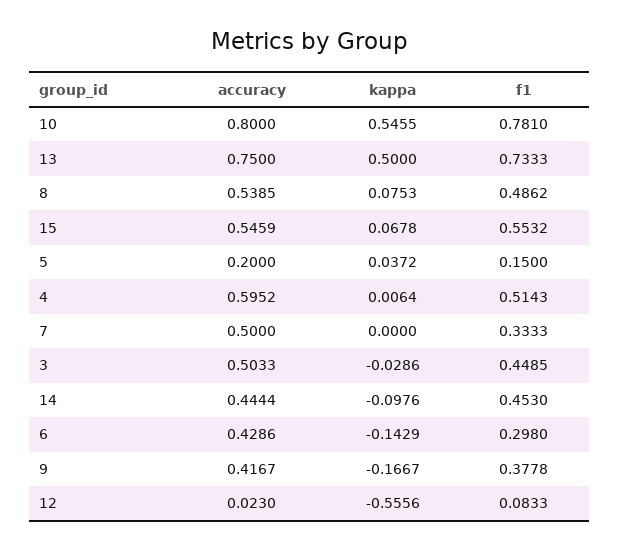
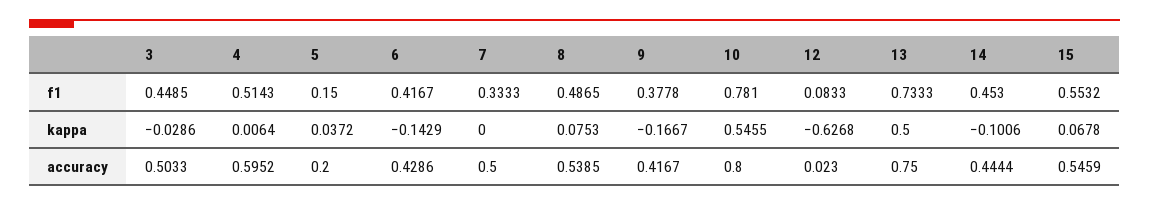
  {
    "accuracy": {
      "10": 0.8,
      "13": 0.75,
      "8": 0.5385,
      "15": 0.5459,
      "5": 0.2,
      "4": 0.5952,
      "7": 0.5,
      "3": 0.5033,
      "14": 0.4444,
      "6": 0.4286,
      "9": 0.4167,
      "12": 0.023
    },
    "kappa": {
      "10": 0.5455,
      "13": 0.5,
      "8": 0.0753,
      "15": 0.0678,
      "5": 0.0372,
      "4": 0.0064,
      "7": 0,
      "3": -0.0286,
-     "14": -0.0976,
+     "14": -0.1006,
      "6": -0.1429,
      "9": -0.1667,
-     "12": -0.5556
+     "12": -0.6268
    },
    "f1": {
      "10": 0.781,
      "13": 0.7333,
-     "8": 0.4862,
+     "8": 0.4865,
      "15": 0.5532,
      "5": 0.15,
      "4": 0.5143,
      "7": 0.3333,
      "3": 0.4485,
      "14": 0.453,
-     "6": 0.298,
+     "6": 0.4167,
      "9": 0.3778,
      "12": 0.0833
    }
  }

